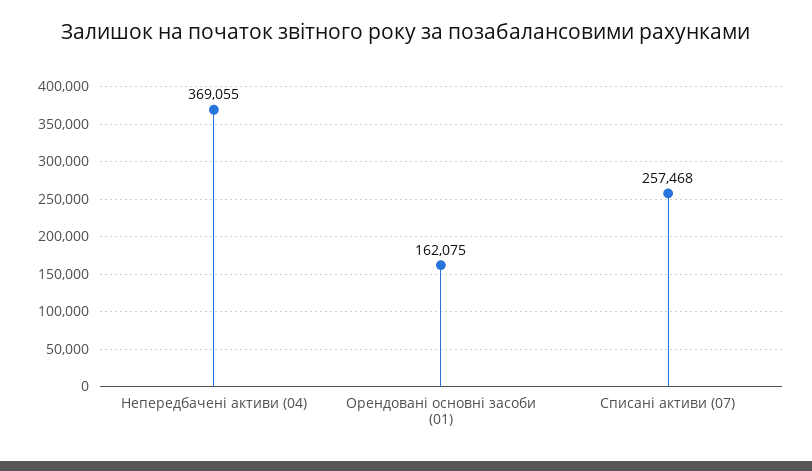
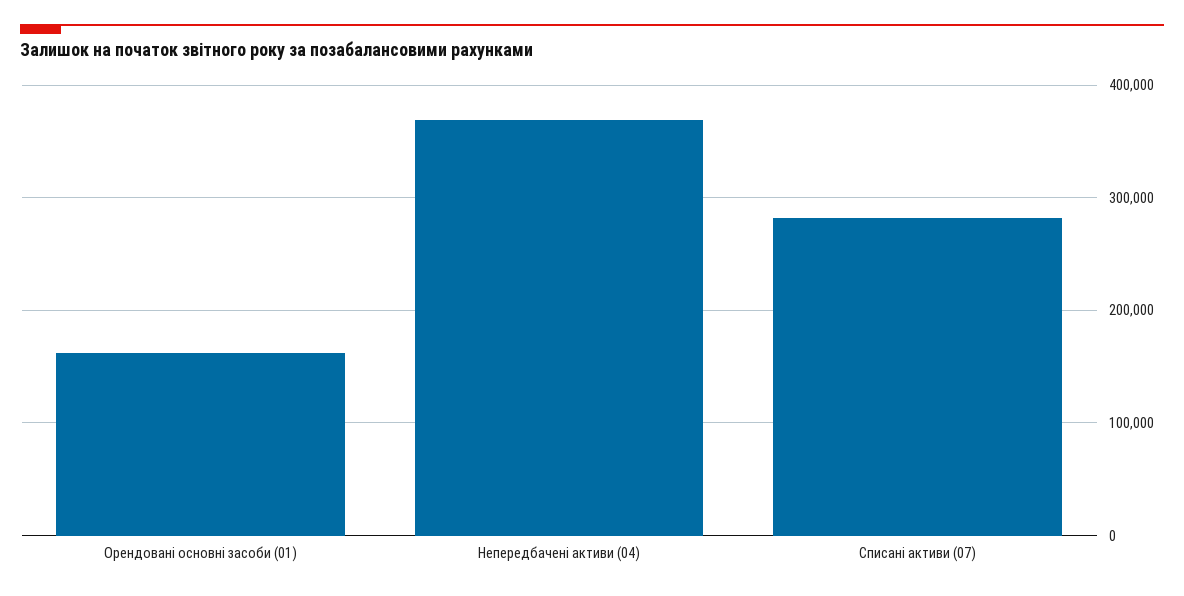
  {
    "Непередбачені активи (04)": 369055,
    "Орендовані основні засоби (01)": 162075,
-   "Списані активи (07)": 257468
+   "Списані активи (07)": 280000
  }

